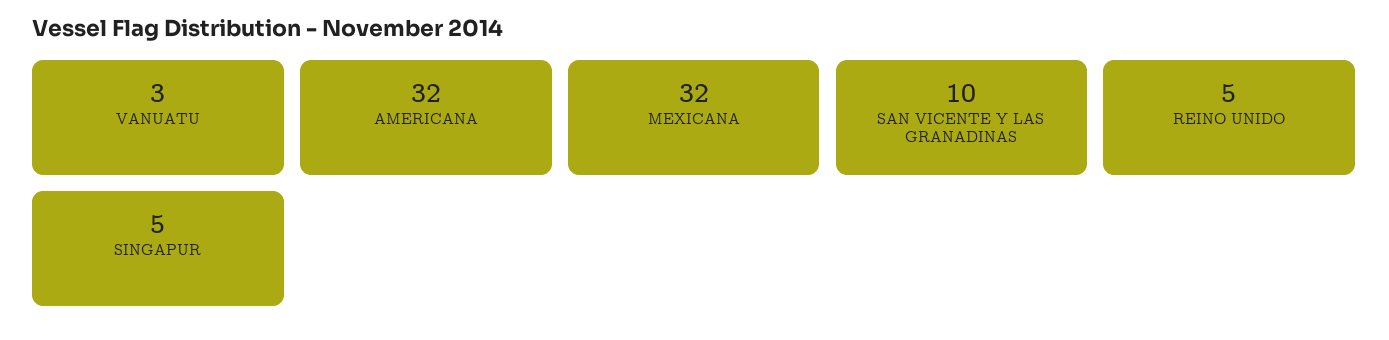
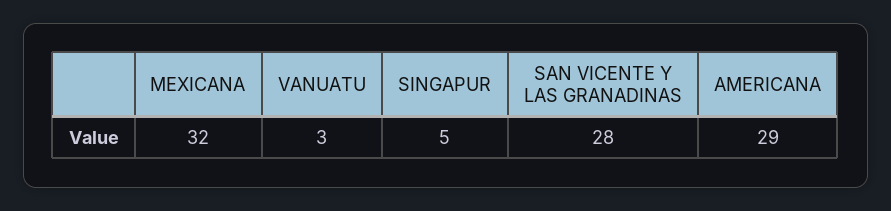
  {
    "VANUATU": 3,
-   "AMERICANA": 32,
+   "AMERICANA": 29,
    "MEXICANA": 32,
-   "SAN VICENTE Y LAS GRANADINAS": 10,
+   "SAN VICENTE Y LAS GRANADINAS": 28,
-   "REINO UNIDO": 5,
    "SINGAPUR": 5
  }

